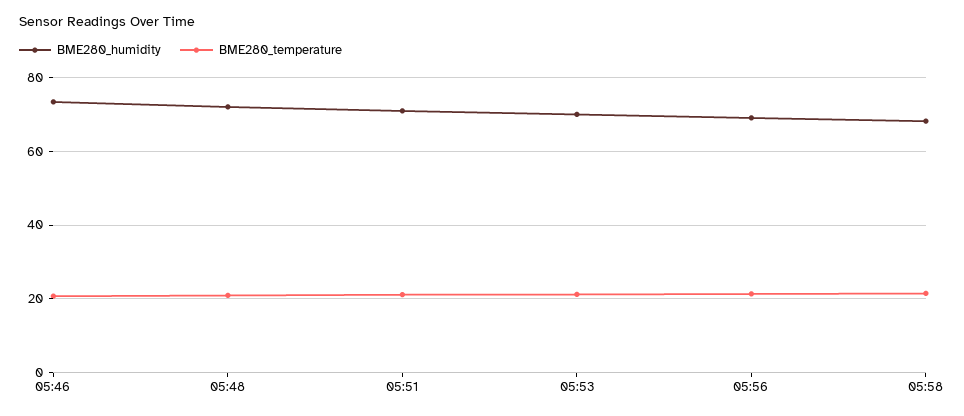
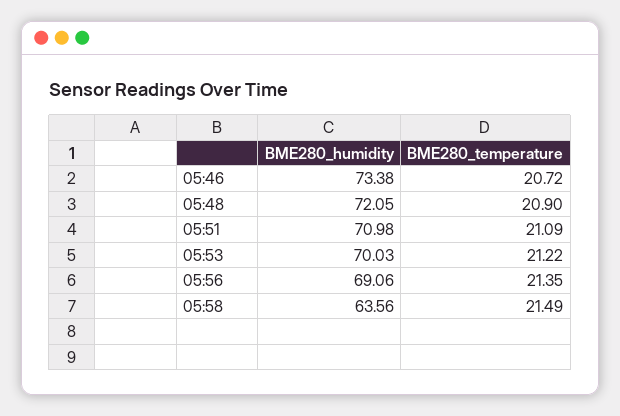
  {
    "BME280_humidity": {
      "05:46": 73.38,
      "05:48": 72.05,
      "05:51": 70.98,
      "05:53": 70.03,
      "05:56": 69.06,
-     "05:58": 68
+     "05:58": 63.56
    },
    "BME280_temperature": {
      "05:46": 20.72,
      "05:48": 20.9,
      "05:51": 21.09,
      "05:53": 21.22,
      "05:56": 21.35,
      "05:58": 21.49
    }
  }

